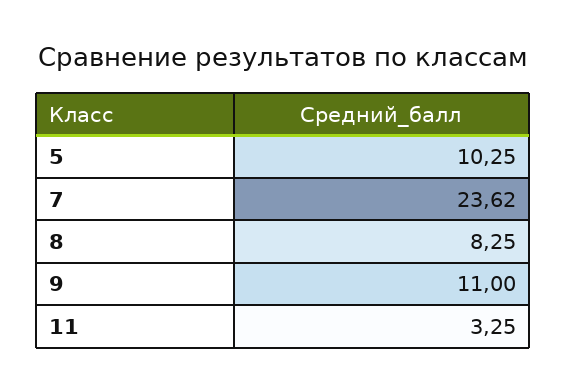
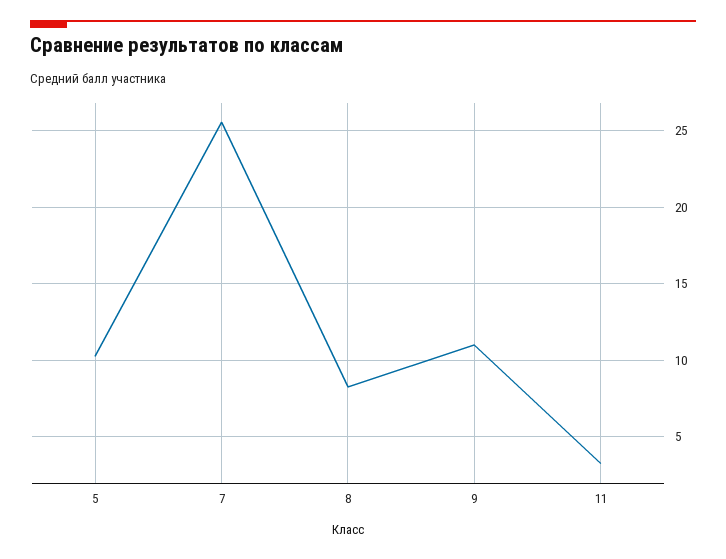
  {
    "5": 10.25,
-   "7": 23.62,
+   "7": 25.5,
    "8": 8.25,
    "9": 11,
    "11": 3.25
  }

